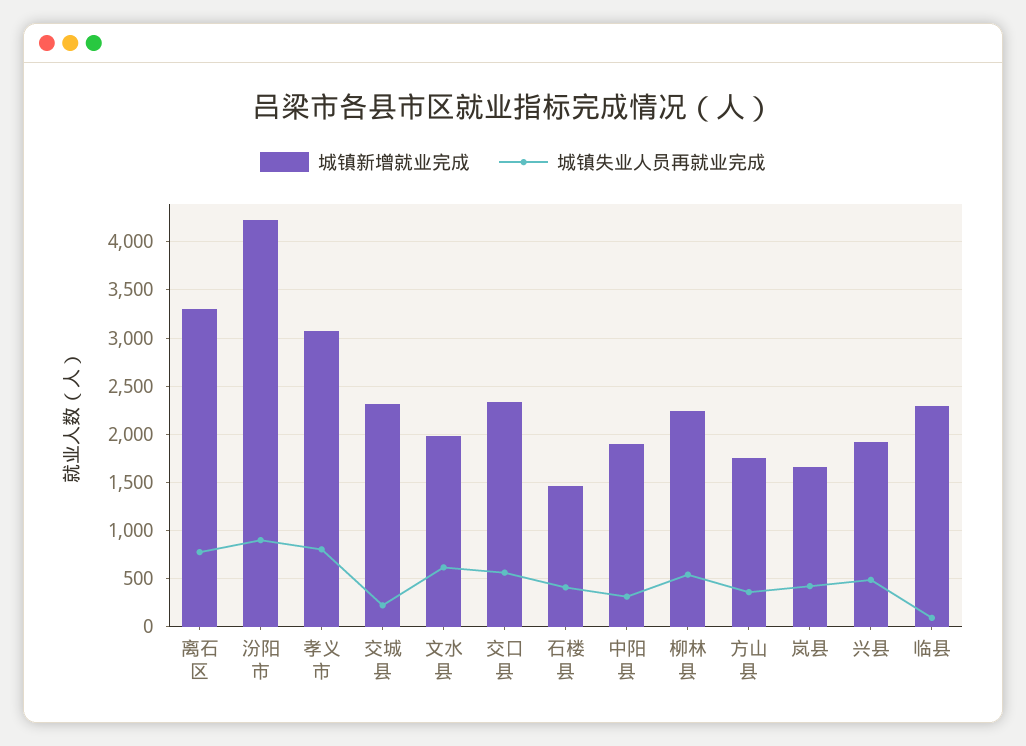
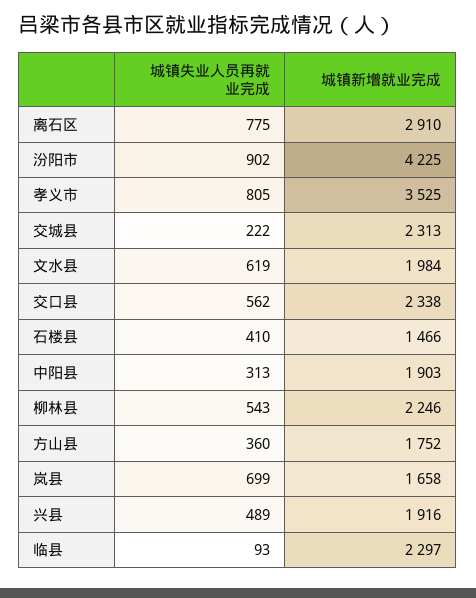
  {
    "城镇新增就业完成": {
-     "离石区": 3300,
+     "离石区": 2910,
      "汾阳市": 4225,
-     "孝义市": 3100,
+     "孝义市": 3525,
      "交城县": 2313,
      "文水县": 1984,
      "交口县": 2338,
      "石楼县": 1466,
      "中阳县": 1903,
      "柳林县": 2246,
      "方山县": 1752,
      "岚县": 1658,
      "兴县": 1916,
      "临县": 2297
    },
    "城镇失业人员再就业完成": {
      "离石区": 775,
      "汾阳市": 902,
      "孝义市": 805,
      "交城县": 222,
      "文水县": 619,
      "交口县": 562,
      "石楼县": 410,
      "中阳县": 313,
      "柳林县": 543,
      "方山县": 360,
-     "岚县": 400,
+     "岚县": 699,
      "兴县": 489,
      "临县": 93
    }
  }

